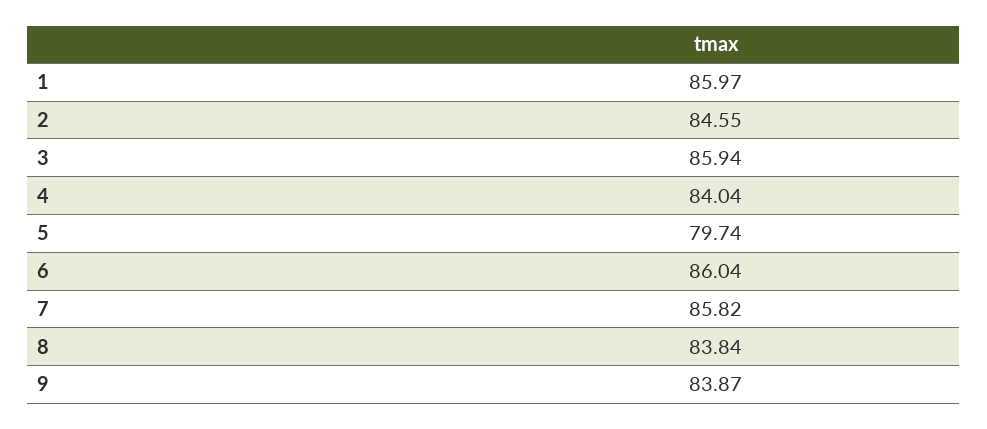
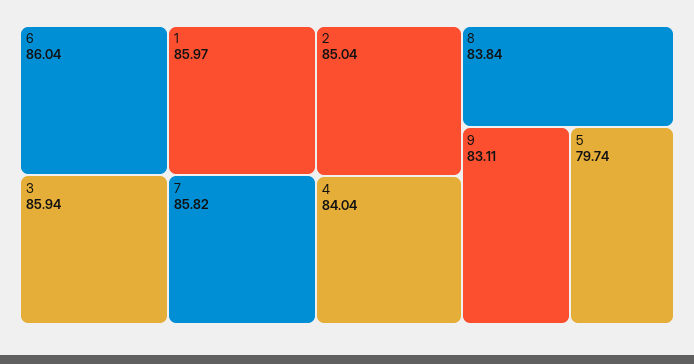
  {
    "1": 85.97,
-   "2": 84.55,
+   "2": 85.04,
    "3": 85.94,
    "4": 84.04,
    "5": 79.74,
    "6": 86.04,
    "7": 85.82,
    "8": 83.84,
-   "9": 83.87
+   "9": 83.11
  }

